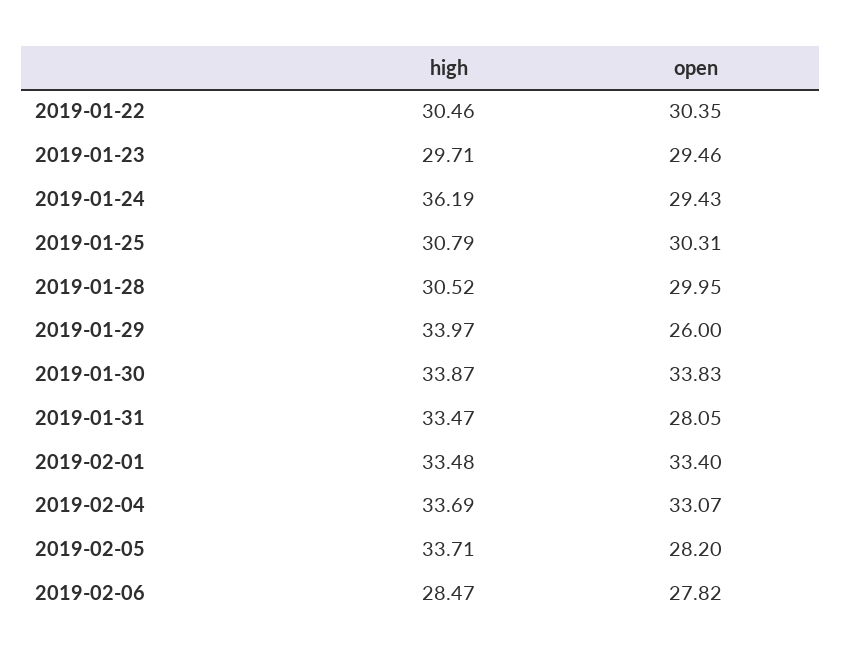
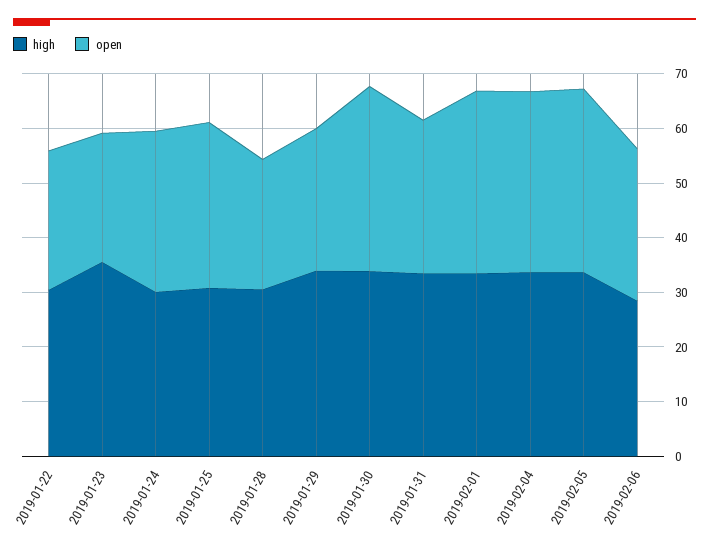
  {
    "high": {
      "2019-01-22": 30.46,
-     "2019-01-23": 29.71,
+     "2019-01-23": 36,
-     "2019-01-24": 36.19,
+     "2019-01-24": 30,
      "2019-01-25": 30.79,
      "2019-01-28": 30.52,
      "2019-01-29": 33.97,
      "2019-01-30": 33.87,
      "2019-01-31": 33.47,
      "2019-02-01": 33.48,
      "2019-02-04": 33.69,
      "2019-02-05": 33.71,
      "2019-02-06": 28.47
    },
    "open": {
-     "2019-01-22": 30.35,
+     "2019-01-22": 26,
-     "2019-01-23": 29.46,
+     "2019-01-23": 24,
      "2019-01-24": 29.43,
      "2019-01-25": 30.31,
-     "2019-01-28": 29.95,
+     "2019-01-28": 24,
      "2019-01-29": 26,
      "2019-01-30": 33.83,
      "2019-01-31": 28.05,
      "2019-02-01": 33.4,
      "2019-02-04": 33.07,
-     "2019-02-05": 28.2,
+     "2019-02-05": 34,
      "2019-02-06": 27.82
    }
  }

